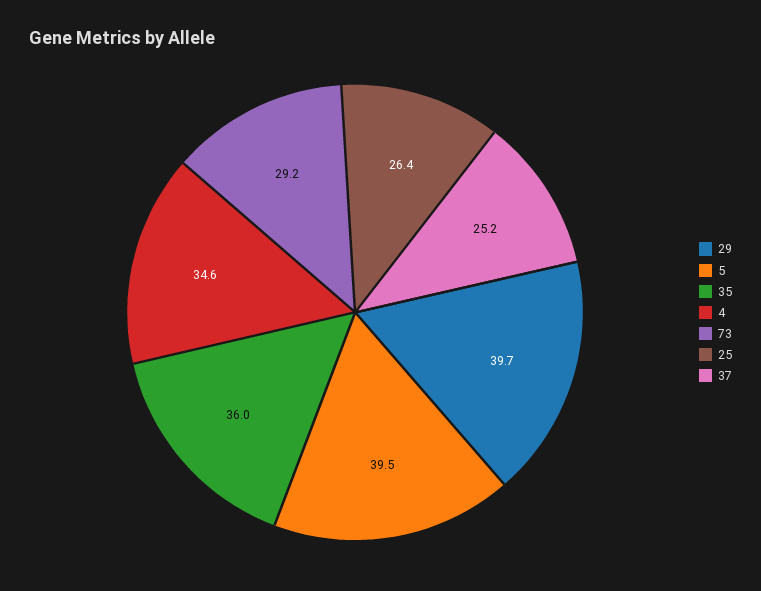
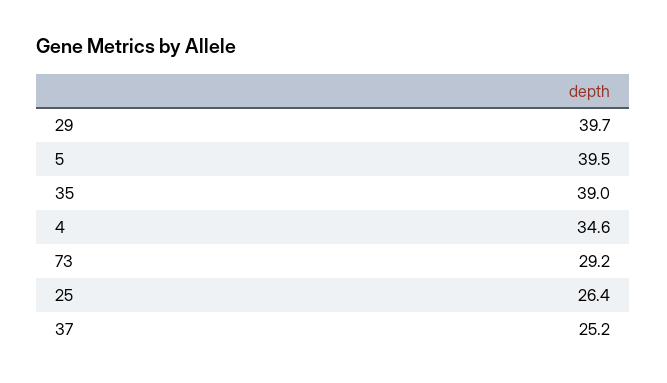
  {
    "29": 39.7,
    "5": 39.5,
-   "35": 36,
+   "35": 39,
    "4": 34.6,
    "73": 29.2,
    "25": 26.4,
    "37": 25.2
  }

